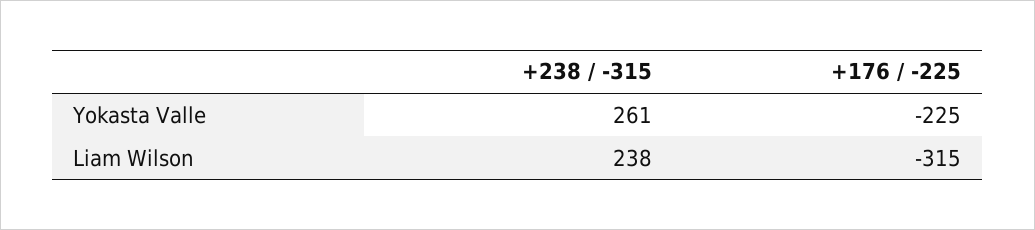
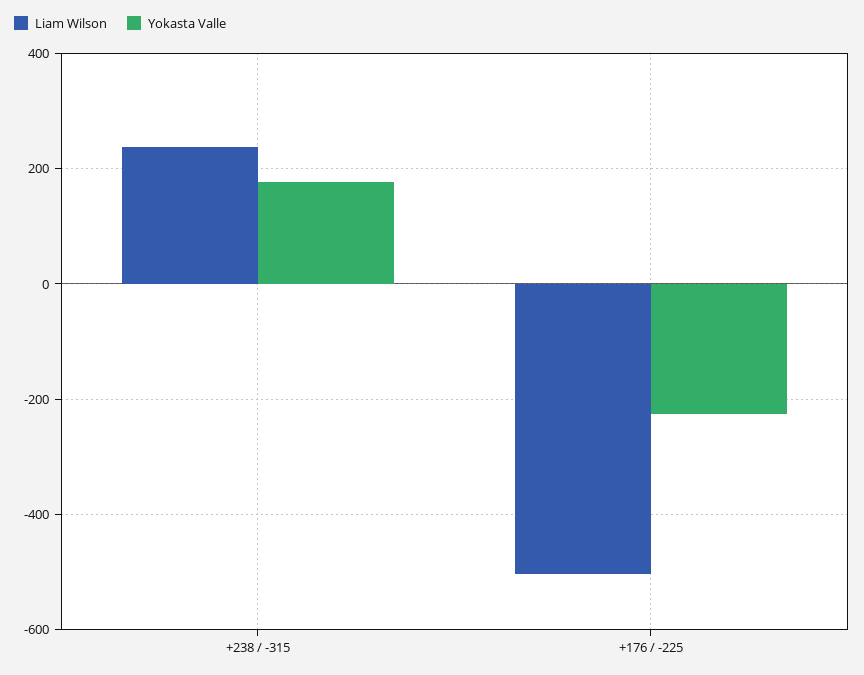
  {
    "Yokasta Valle": {
-     "+238 / -315": 261,
+     "+238 / -315": 180,
      "+176 / -225": -225
    },
    "Liam Wilson": {
      "+238 / -315": 238,
-     "+176 / -225": -315
+     "+176 / -225": -500
    }
  }

